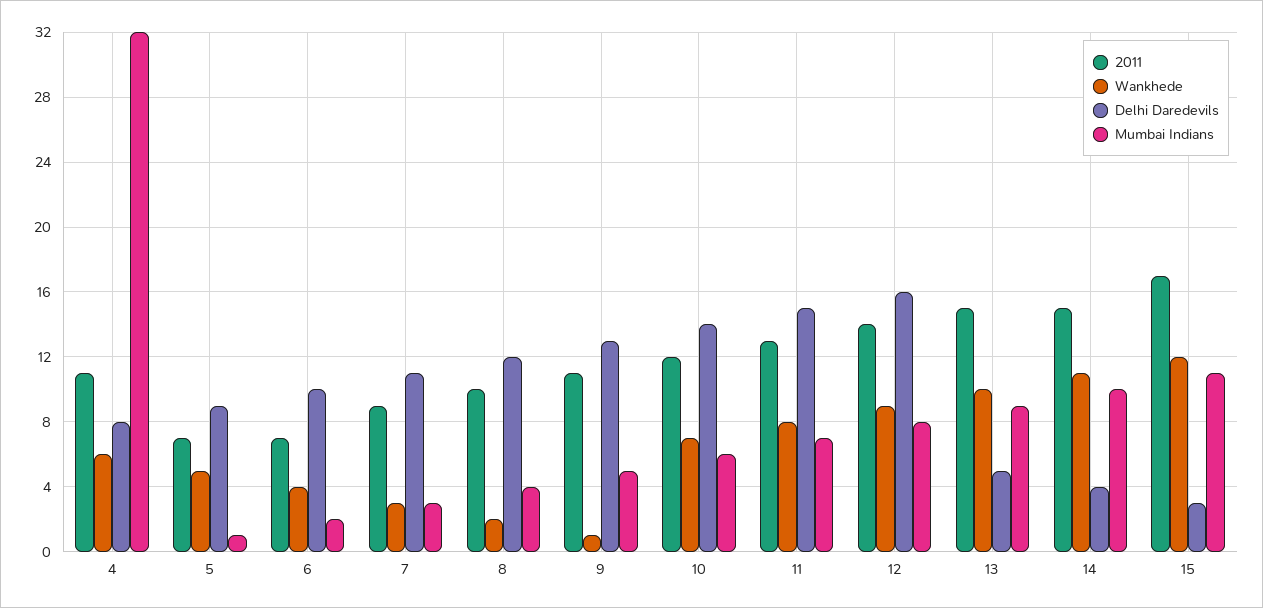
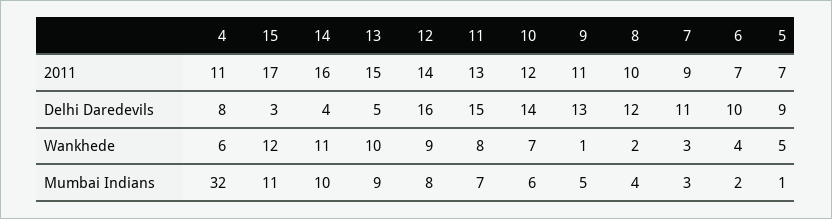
  {
    "2011": {
      "4": 11,
      "5": 7,
      "6": 7,
      "7": 9,
      "8": 10,
      "9": 11,
      "10": 12,
      "11": 13,
      "12": 14,
      "13": 15,
-     "14": 15,
+     "14": 16,
      "15": 17
    },
    "Wankhede": {
      "4": 6,
      "5": 5,
      "6": 4,
      "7": 3,
      "8": 2,
      "9": 1,
      "10": 7,
      "11": 8,
      "12": 9,
      "13": 10,
      "14": 11,
      "15": 12
    },
    "Delhi Daredevils": {
      "4": 8,
      "5": 9,
      "6": 10,
      "7": 11,
      "8": 12,
      "9": 13,
      "10": 14,
      "11": 15,
      "12": 16,
      "13": 5,
      "14": 4,
      "15": 3
    },
    "Mumbai Indians": {
      "4": 32,
      "5": 1,
      "6": 2,
      "7": 3,
      "8": 4,
      "9": 5,
      "10": 6,
      "11": 7,
      "12": 8,
      "13": 9,
      "14": 10,
      "15": 11
    }
  }

